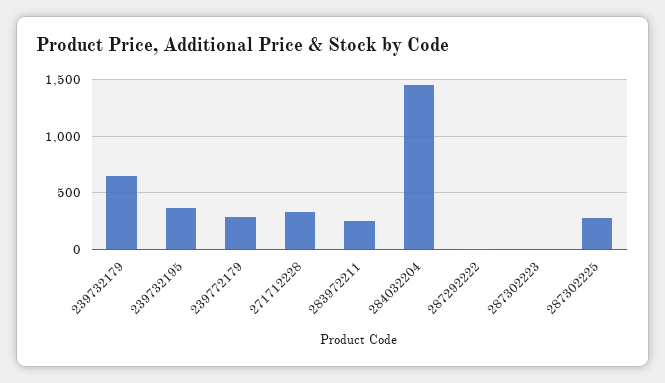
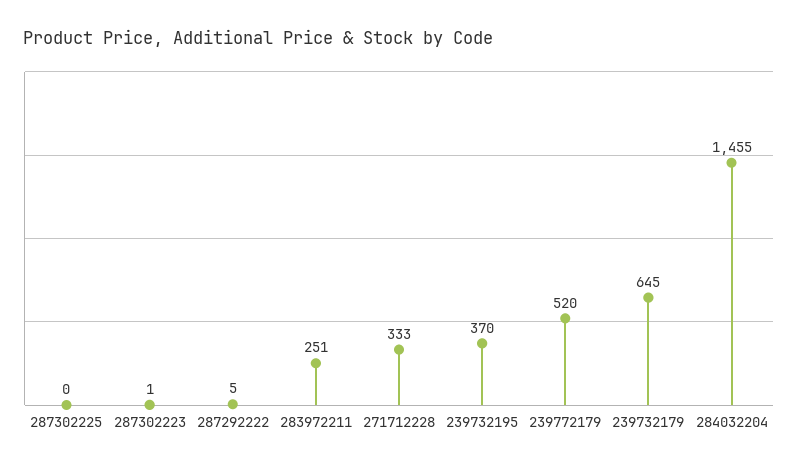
  {
    "239732179": 645,
    "239732195": 370,
-   "239772179": 300,
+   "239772179": 520,
    "271712228": 333,
    "283972211": 251,
    "284032204": 1455,
    "287292222": 5,
    "287302223": 1,
-   "287302225": 300
+   "287302225": 0
  }

